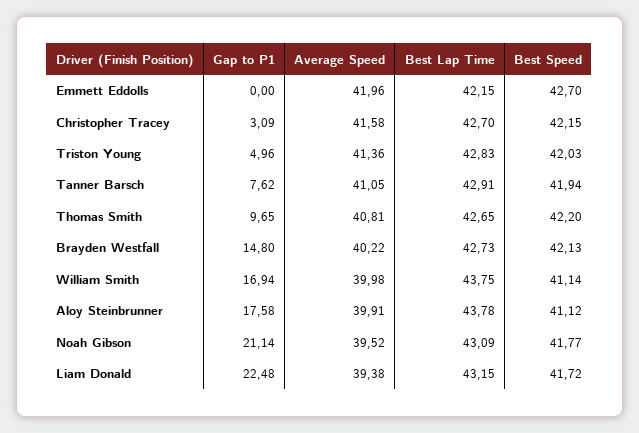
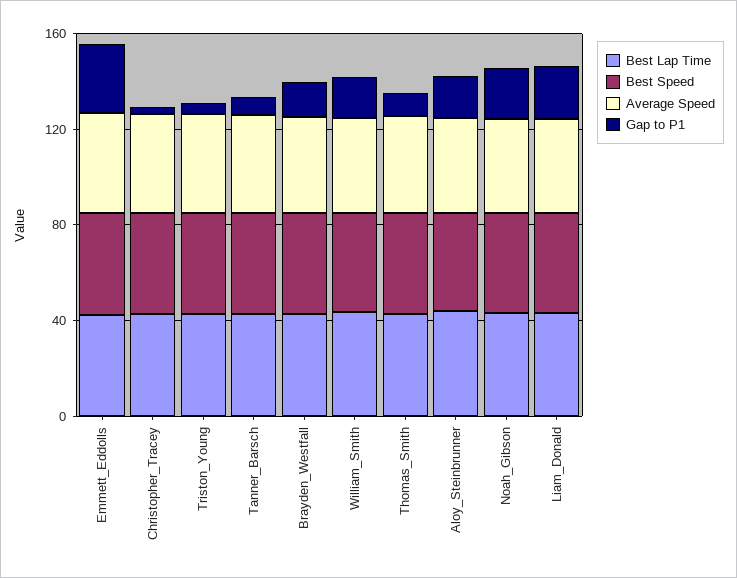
  {
    "Gap to P1": {
-     "Emmett Eddolls": 0,
+     "Emmett Eddolls": 30,
      "Christopher Tracey": 3.09,
      "Triston Young": 4.96,
      "Tanner Barsch": 7.62,
      "Thomas Smith": 9.65,
      "Brayden Westfall": 14.8,
      "William Smith": 16.94,
      "Aloy Steinbrunner": 17.58,
      "Noah Gibson": 21.14,
      "Liam Donald": 22.48
    },
    "Average Speed": {
      "Emmett Eddolls": 41.96,
      "Christopher Tracey": 41.58,
      "Triston Young": 41.36,
      "Tanner Barsch": 41.05,
      "Thomas Smith": 40.81,
      "Brayden Westfall": 40.22,
      "William Smith": 39.98,
      "Aloy Steinbrunner": 39.91,
      "Noah Gibson": 39.52,
      "Liam Donald": 39.38
    },
    "Best Lap Time": {
      "Emmett Eddolls": 42.15,
      "Christopher Tracey": 42.7,
      "Triston Young": 42.83,
      "Tanner Barsch": 42.91,
      "Thomas Smith": 42.65,
      "Brayden Westfall": 42.73,
      "William Smith": 43.75,
      "Aloy Steinbrunner": 43.78,
      "Noah Gibson": 43.09,
      "Liam Donald": 43.15
    },
    "Best Speed": {
      "Emmett Eddolls": 42.7,
      "Christopher Tracey": 42.15,
      "Triston Young": 42.03,
      "Tanner Barsch": 41.94,
      "Thomas Smith": 42.2,
      "Brayden Westfall": 42.13,
      "William Smith": 41.14,
      "Aloy Steinbrunner": 41.12,
      "Noah Gibson": 41.77,
      "Liam Donald": 41.72
    }
  }

